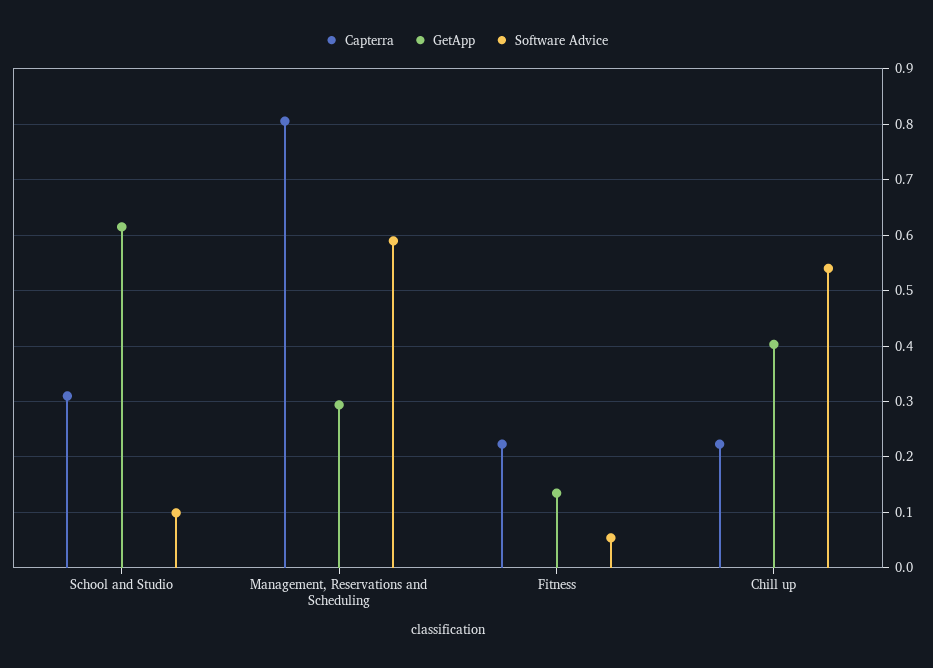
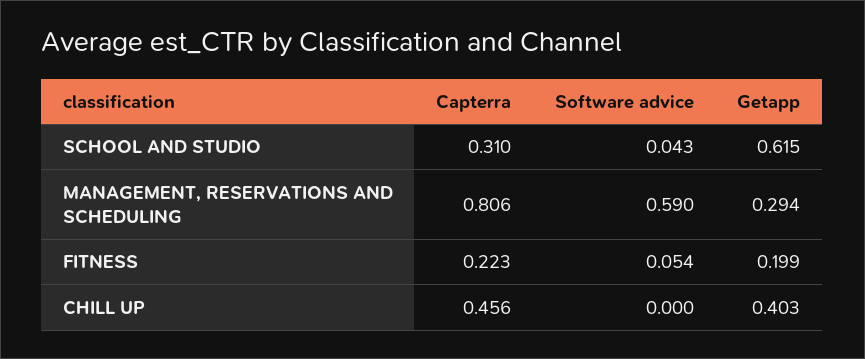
  {
    "Capterra": {
      "School and Studio": 0.31,
      "Management, Reservations and Scheduling": 0.806,
      "Fitness": 0.223,
-     "Chill up": 0.22
+     "Chill up": 0.456
    },
    "GetApp": {
      "School and Studio": 0.615,
      "Management, Reservations and Scheduling": 0.294,
-     "Fitness": 0.14,
+     "Fitness": 0.199,
      "Chill up": 0.403
    },
    "Software Advice": {
-     "School and Studio": 0.1,
+     "School and Studio": 0.043,
      "Management, Reservations and Scheduling": 0.59,
      "Fitness": 0.054,
-     "Chill up": 0.54
+     "Chill up": 0
    }
  }

